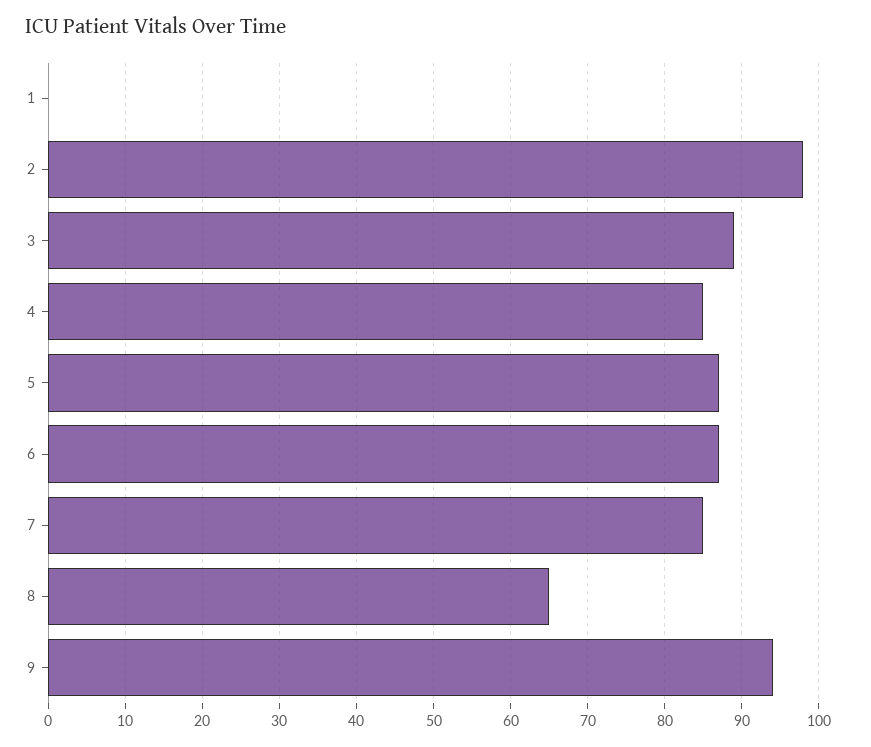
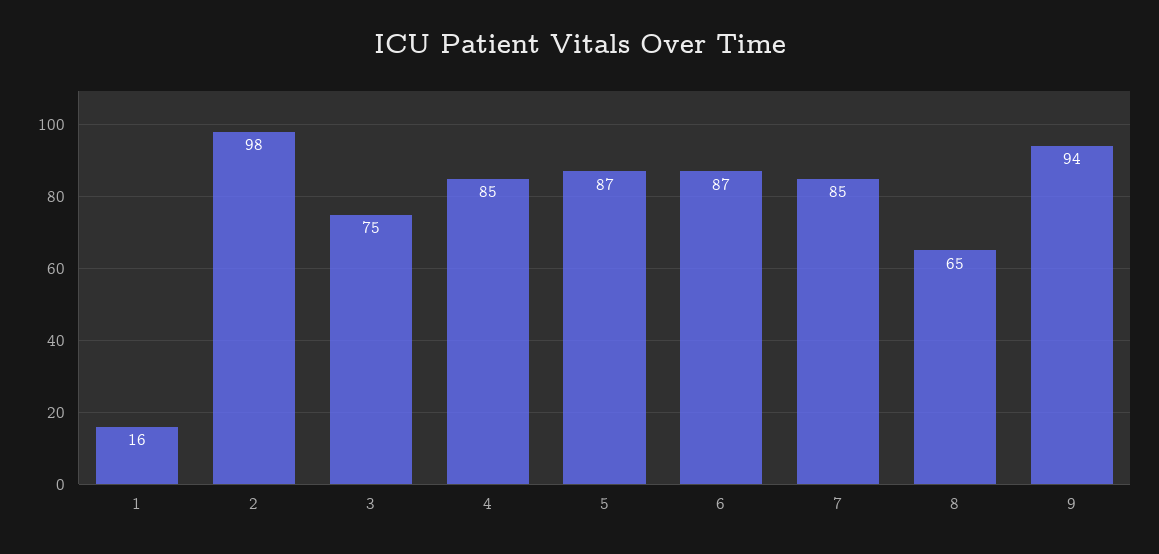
  {
-   "1": 0,
+   "1": 16,
    "2": 98,
-   "3": 89,
+   "3": 75,
    "4": 85,
    "5": 87,
    "6": 87,
    "7": 85,
    "8": 65,
    "9": 94
  }

